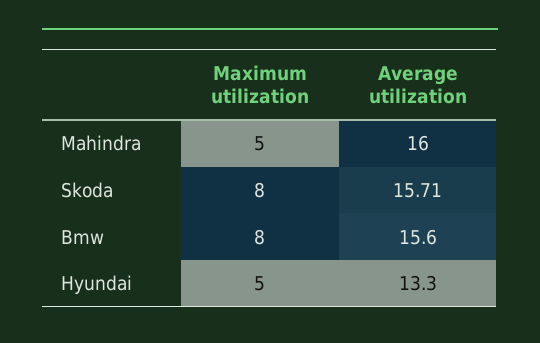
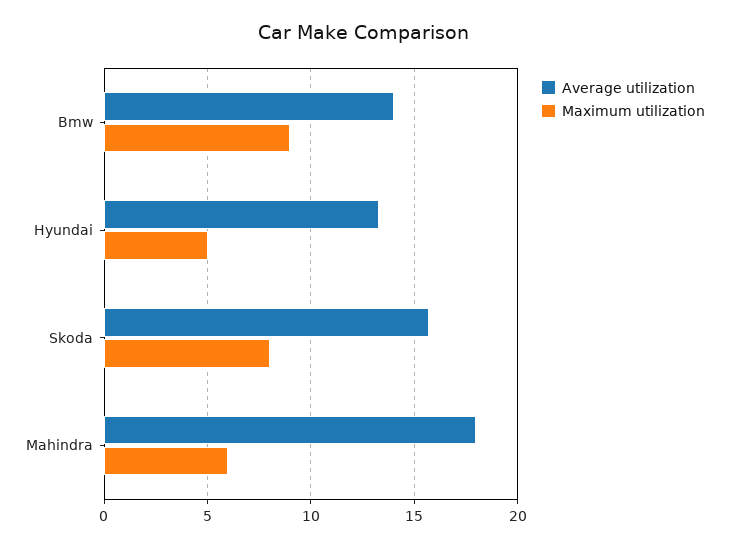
  {
    "Maximum utilization": {
-     "Mahindra": 5,
+     "Mahindra": 6,
      "Skoda": 8,
-     "Bmw": 8,
+     "Bmw": 9,
      "Hyundai": 5
    },
    "Average utilization": {
-     "Mahindra": 16,
+     "Mahindra": 18,
      "Skoda": 15.71,
-     "Bmw": 15.6,
+     "Bmw": 14,
      "Hyundai": 13.3
    }
  }

